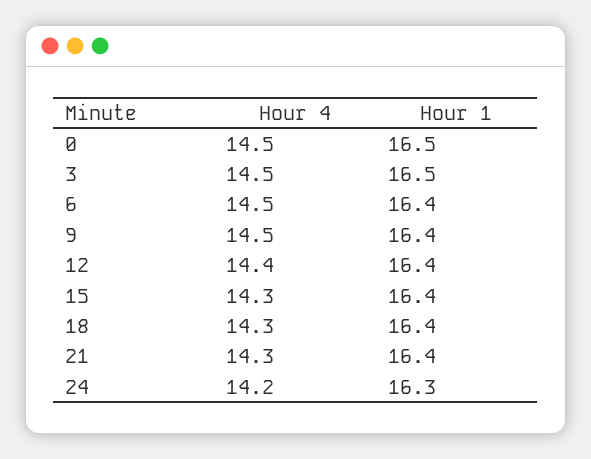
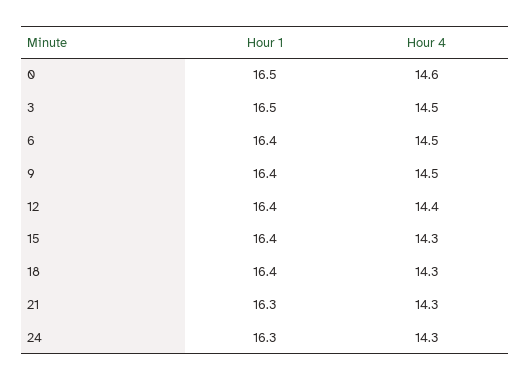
  {
    "Hour 4": {
-     "0": 14.5,
+     "0": 14.6,
      "3": 14.5,
      "6": 14.5,
      "9": 14.5,
      "12": 14.4,
      "15": 14.3,
      "18": 14.3,
      "21": 14.3,
-     "24": 14.2
+     "24": 14.3
    },
    "Hour 1": {
      "0": 16.5,
      "3": 16.5,
      "6": 16.4,
      "9": 16.4,
      "12": 16.4,
      "15": 16.4,
      "18": 16.4,
-     "21": 16.4,
+     "21": 16.3,
      "24": 16.3
    }
  }

